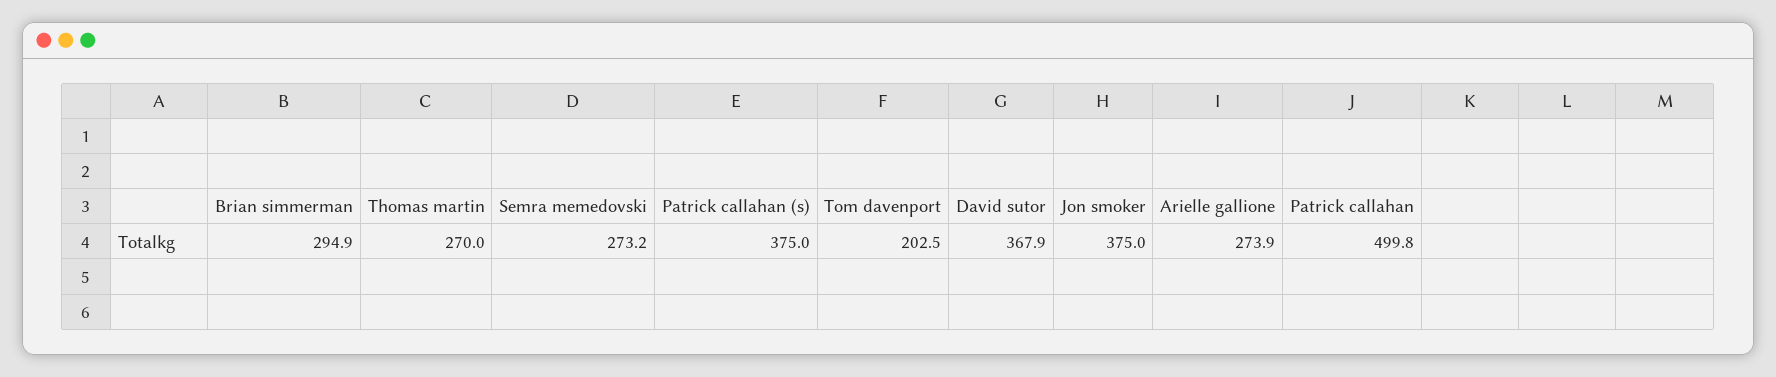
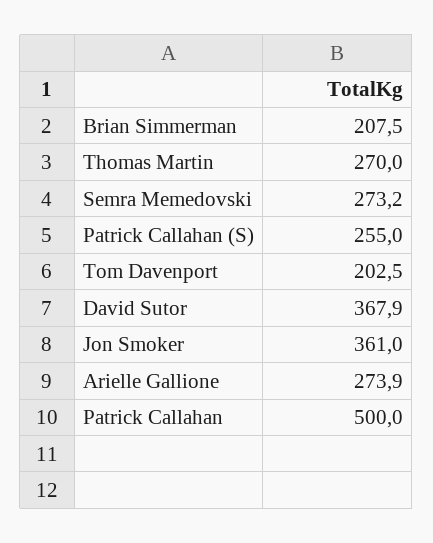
  {
-   "Brian simmerman": 294.9,
+   "Brian simmerman": 207.5,
    "Thomas martin": 270,
    "Semra memedovski": 273.2,
-   "Patrick callahan (s)": 375,
+   "Patrick callahan (s)": 255,
    "Tom davenport": 202.5,
    "David sutor": 367.9,
-   "Jon smoker": 375,
+   "Jon smoker": 361,
    "Arielle gallione": 273.9,
-   "Patrick callahan": 499.8
+   "Patrick callahan": 500
  }

